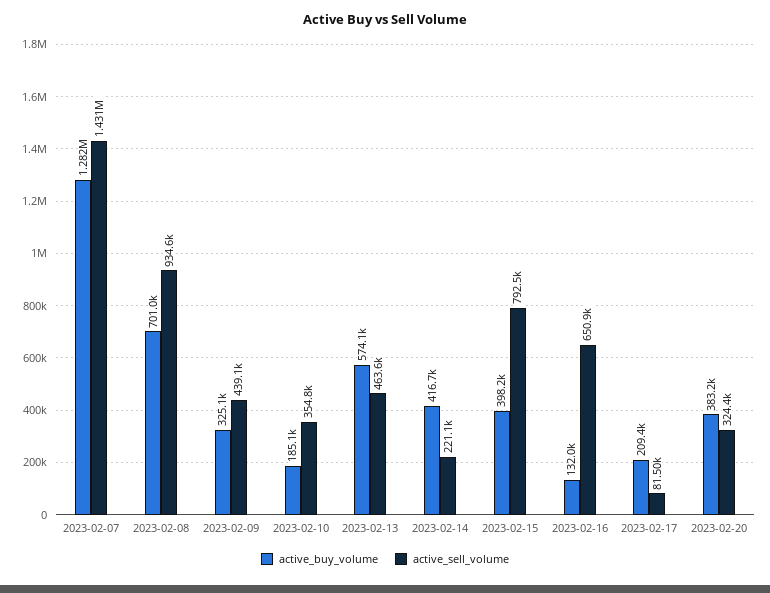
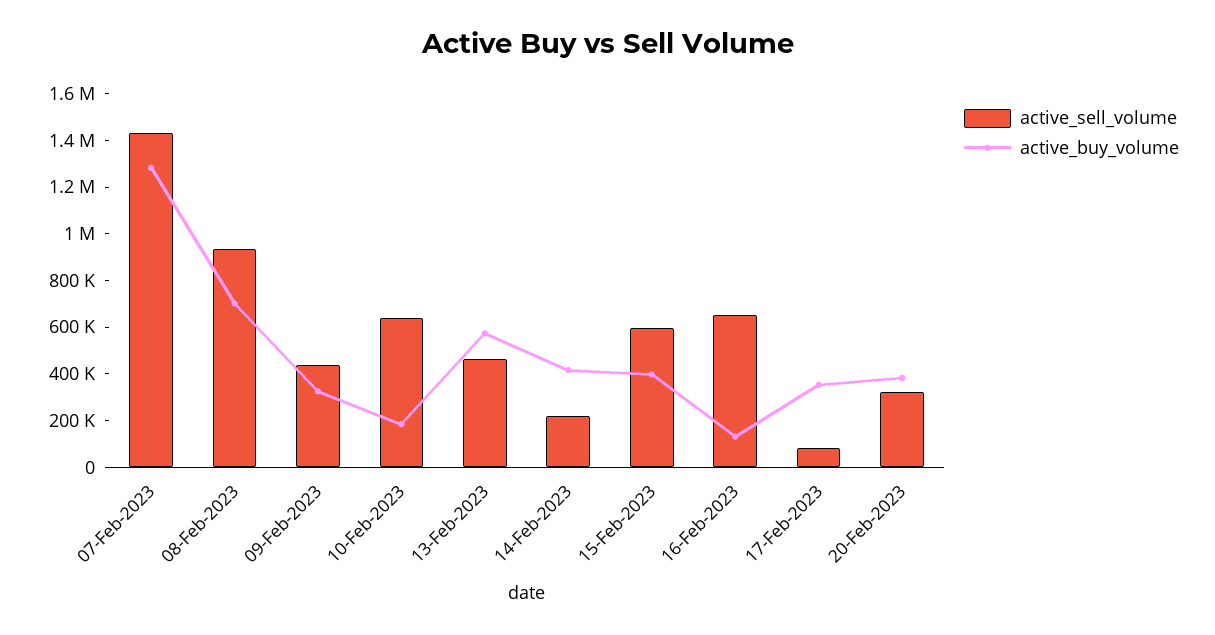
  {
    "active_buy_volume": {
      "2023-02-07": 1282000,
      "2023-02-08": 701000,
      "2023-02-09": 325100,
      "2023-02-10": 185100,
      "2023-02-13": 574100,
      "2023-02-14": 416700,
      "2023-02-15": 398200,
      "2023-02-16": 132000,
-     "2023-02-17": 209400,
+     "2023-02-17": 350000,
      "2023-02-20": 383200
    },
    "active_sell_volume": {
      "2023-02-07": 1431000,
      "2023-02-08": 934600,
      "2023-02-09": 439100,
-     "2023-02-10": 354800,
+     "2023-02-10": 650000,
      "2023-02-13": 463600,
      "2023-02-14": 221100,
-     "2023-02-15": 792500,
+     "2023-02-15": 600000,
      "2023-02-16": 650900,
      "2023-02-17": 81500,
      "2023-02-20": 324400
    }
  }

